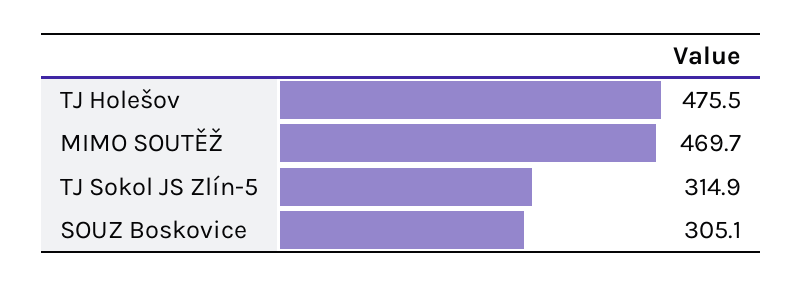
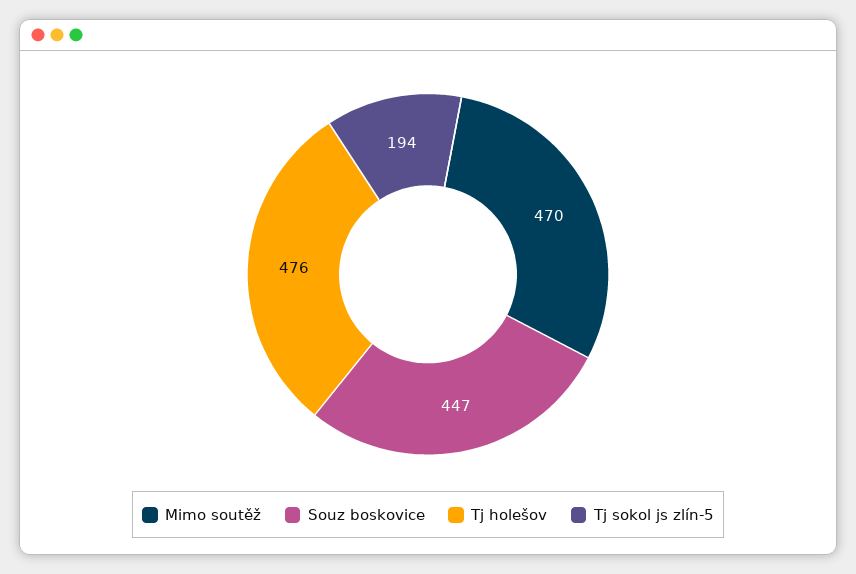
  {
    "TJ Holešov": 475.5,
    "MIMO SOUTĚŽ": 469.7,
-   "TJ Sokol JS Zlín-5": 314.9,
+   "TJ Sokol JS Zlín-5": 194,
-   "SOUZ Boskovice": 305.1
+   "SOUZ Boskovice": 447
  }

